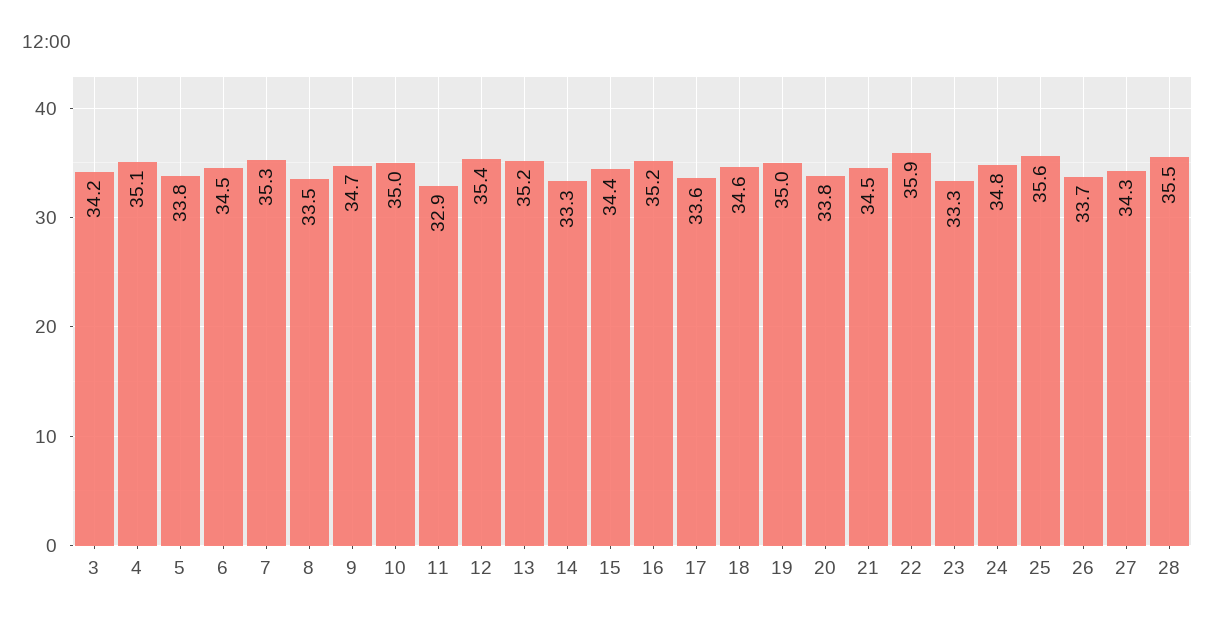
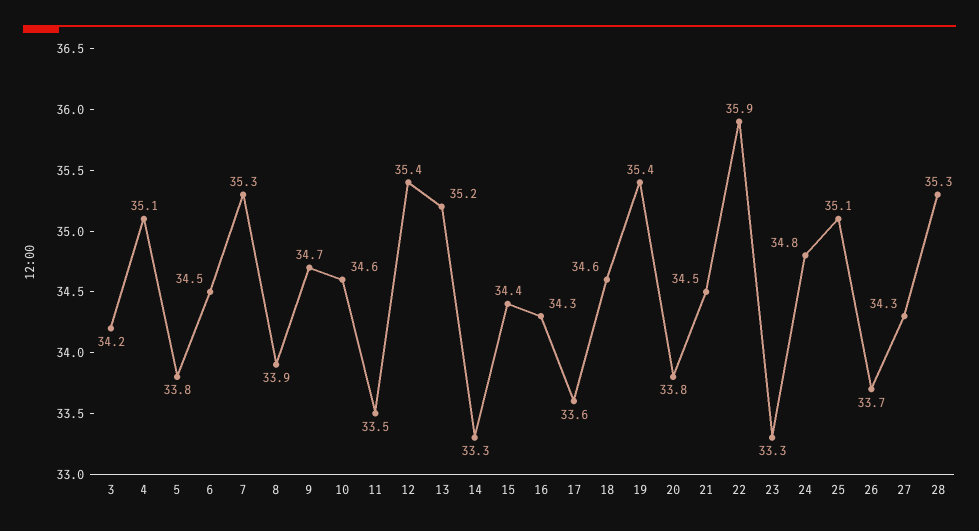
  {
    "3": 34.2,
    "4": 35.1,
    "5": 33.8,
    "6": 34.5,
    "7": 35.3,
-   "8": 33.5,
+   "8": 33.9,
    "9": 34.7,
-   "10": 35,
+   "10": 34.6,
-   "11": 32.9,
+   "11": 33.5,
    "12": 35.4,
    "13": 35.2,
    "14": 33.3,
    "15": 34.4,
-   "16": 35.2,
+   "16": 34.3,
    "17": 33.6,
    "18": 34.6,
-   "19": 35,
+   "19": 35.4,
    "20": 33.8,
    "21": 34.5,
    "22": 35.9,
    "23": 33.3,
    "24": 34.8,
-   "25": 35.6,
+   "25": 35.1,
    "26": 33.7,
    "27": 34.3,
-   "28": 35.5
+   "28": 35.3
  }

